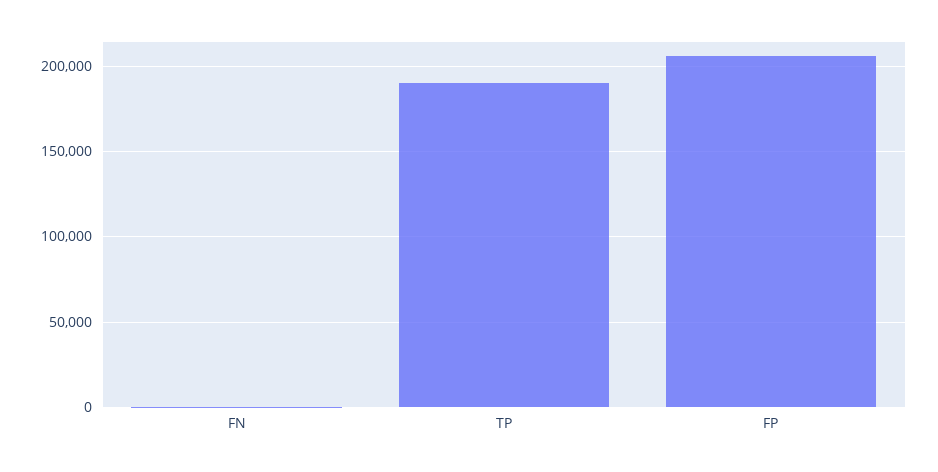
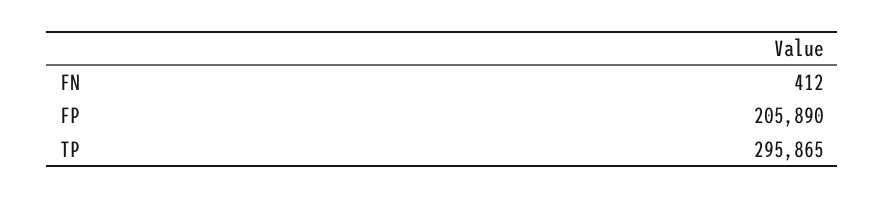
  {
    "FN": 412,
-   "TP": 190000,
+   "TP": 295865,
    "FP": 205890
  }

